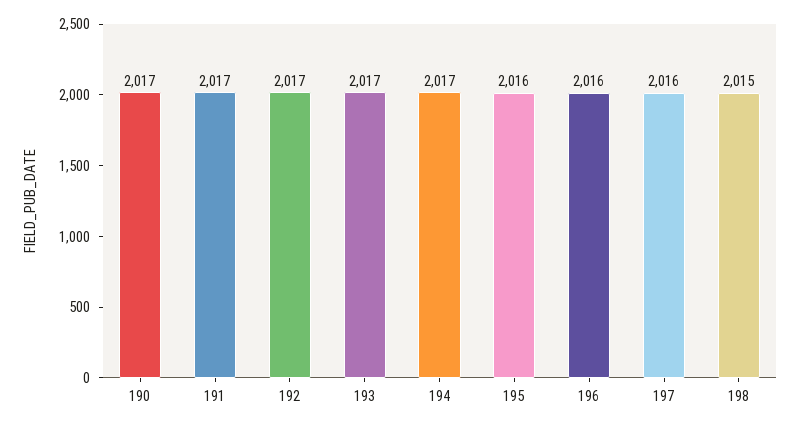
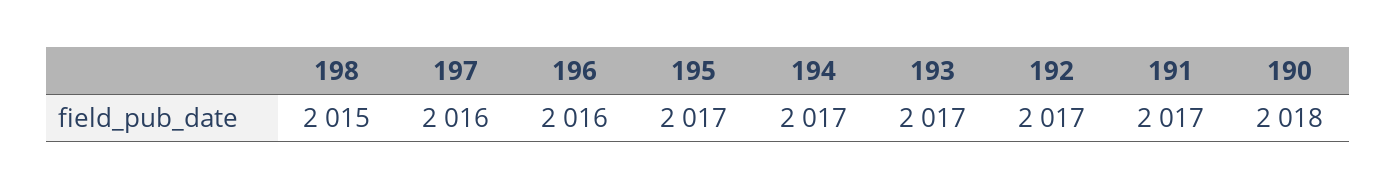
  {
-   "190": 2017,
+   "190": 2018,
    "191": 2017,
    "192": 2017,
    "193": 2017,
    "194": 2017,
-   "195": 2016,
+   "195": 2017,
    "196": 2016,
    "197": 2016,
    "198": 2015
  }

